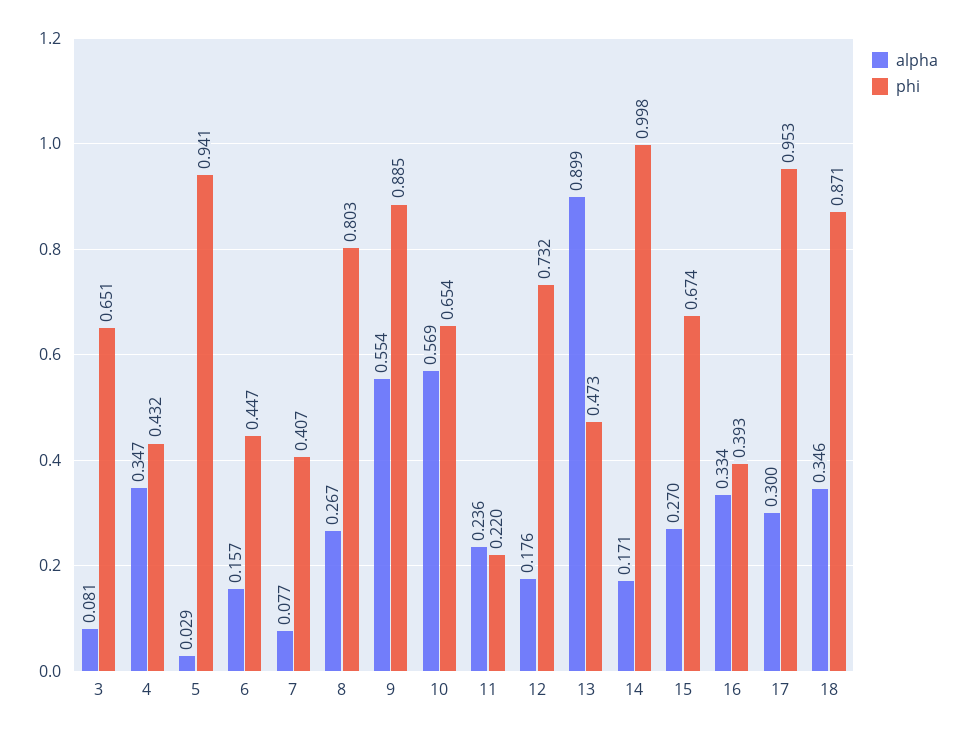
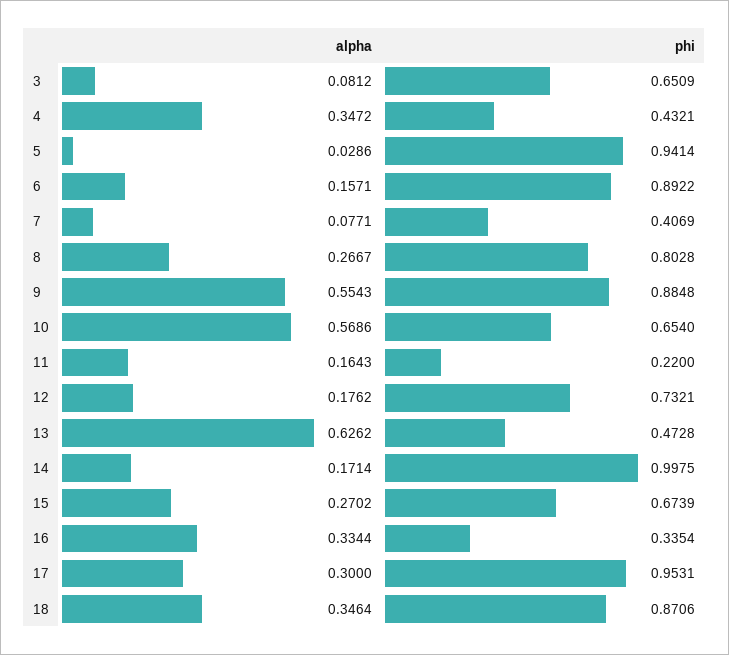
  {
    "alpha": {
      "3": 0.0812,
      "4": 0.3472,
      "5": 0.0286,
      "6": 0.1571,
      "7": 0.0771,
      "8": 0.2667,
      "9": 0.5543,
      "10": 0.5686,
-     "11": 0.236,
+     "11": 0.1643,
      "12": 0.1762,
-     "13": 0.899,
+     "13": 0.6262,
      "14": 0.1714,
      "15": 0.2702,
      "16": 0.3344,
      "17": 0.3,
      "18": 0.3464
    },
    "phi": {
      "3": 0.6509,
      "4": 0.4321,
      "5": 0.9414,
-     "6": 0.447,
+     "6": 0.8922,
      "7": 0.4069,
      "8": 0.8028,
      "9": 0.8848,
      "10": 0.654,
      "11": 0.22,
      "12": 0.7321,
      "13": 0.4728,
      "14": 0.9975,
      "15": 0.6739,
-     "16": 0.393,
+     "16": 0.3354,
      "17": 0.9531,
      "18": 0.8706
    }
  }

